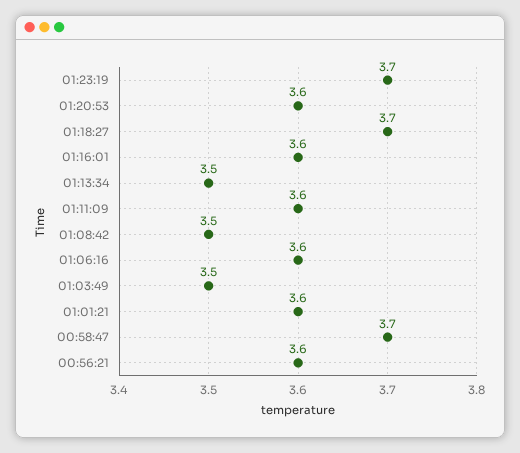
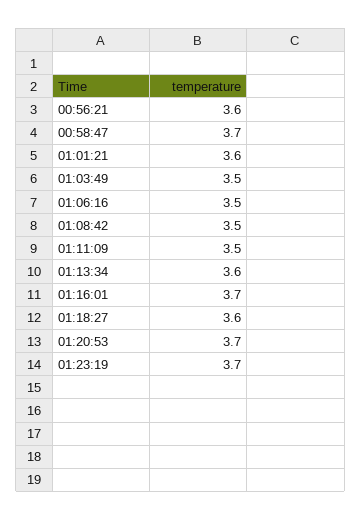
  {
    "01:23:19": 3.7,
-   "01:20:53": 3.6,
+   "01:20:53": 3.7,
-   "01:18:27": 3.7,
+   "01:18:27": 3.6,
-   "01:16:01": 3.6,
+   "01:16:01": 3.7,
-   "01:13:34": 3.5,
+   "01:13:34": 3.6,
-   "01:11:09": 3.6,
+   "01:11:09": 3.5,
    "01:08:42": 3.5,
-   "01:06:16": 3.6,
+   "01:06:16": 3.5,
    "01:03:49": 3.5,
    "01:01:21": 3.6,
    "00:58:47": 3.7,
    "00:56:21": 3.6
  }

